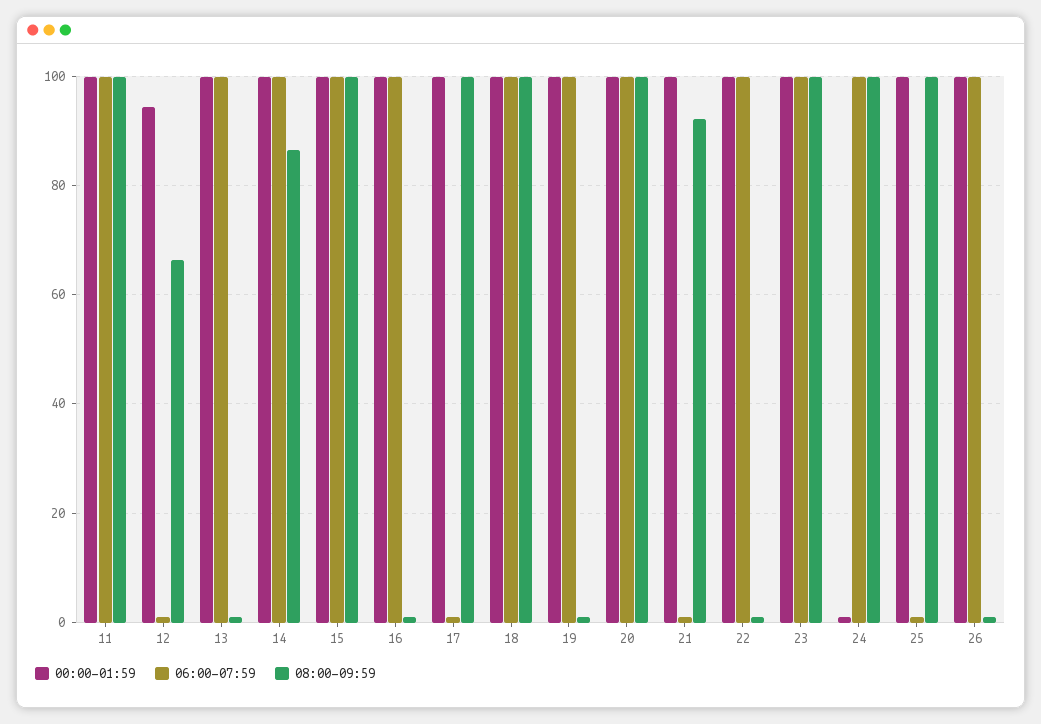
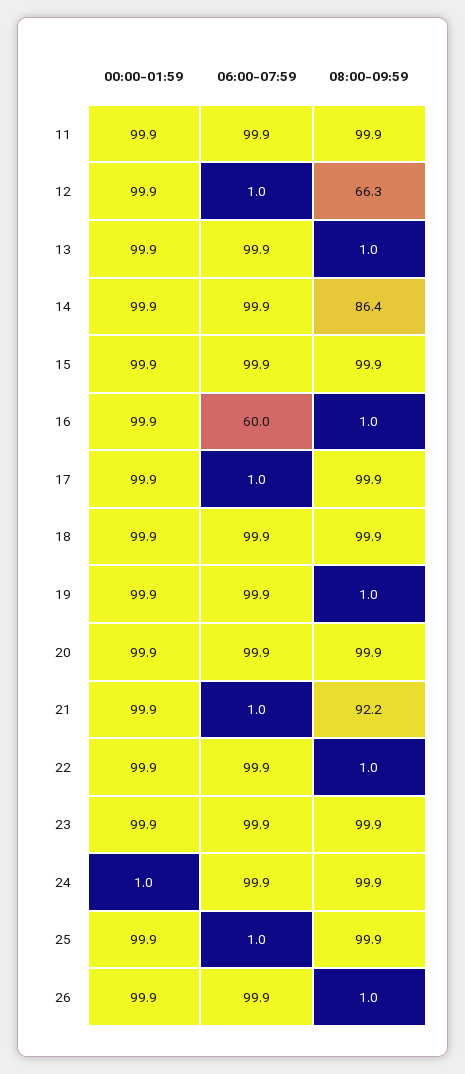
  {
    "00:00-01:59": {
      "11": 99.9,
-     "12": 94,
+     "12": 99.9,
      "13": 99.9,
      "14": 99.9,
      "15": 99.9,
      "16": 99.9,
      "17": 99.9,
      "18": 99.9,
      "19": 99.9,
      "20": 99.9,
      "21": 99.9,
      "22": 99.9,
      "23": 99.9,
      "24": 1,
      "25": 99.9,
      "26": 99.9
    },
    "06:00-07:59": {
      "11": 99.9,
      "12": 1,
      "13": 99.9,
      "14": 99.9,
      "15": 99.9,
-     "16": 100,
+     "16": 60,
      "17": 1,
      "18": 99.9,
      "19": 99.9,
      "20": 99.9,
      "21": 1,
      "22": 99.9,
      "23": 99.9,
      "24": 99.9,
      "25": 1,
      "26": 99.9
    },
    "08:00-09:59": {
      "11": 99.9,
      "12": 66.3,
      "13": 1,
      "14": 86.4,
      "15": 99.9,
      "16": 1,
      "17": 99.9,
      "18": 99.9,
      "19": 1,
      "20": 99.9,
      "21": 92.2,
      "22": 1,
      "23": 99.9,
      "24": 99.9,
      "25": 99.9,
      "26": 1
    }
  }

